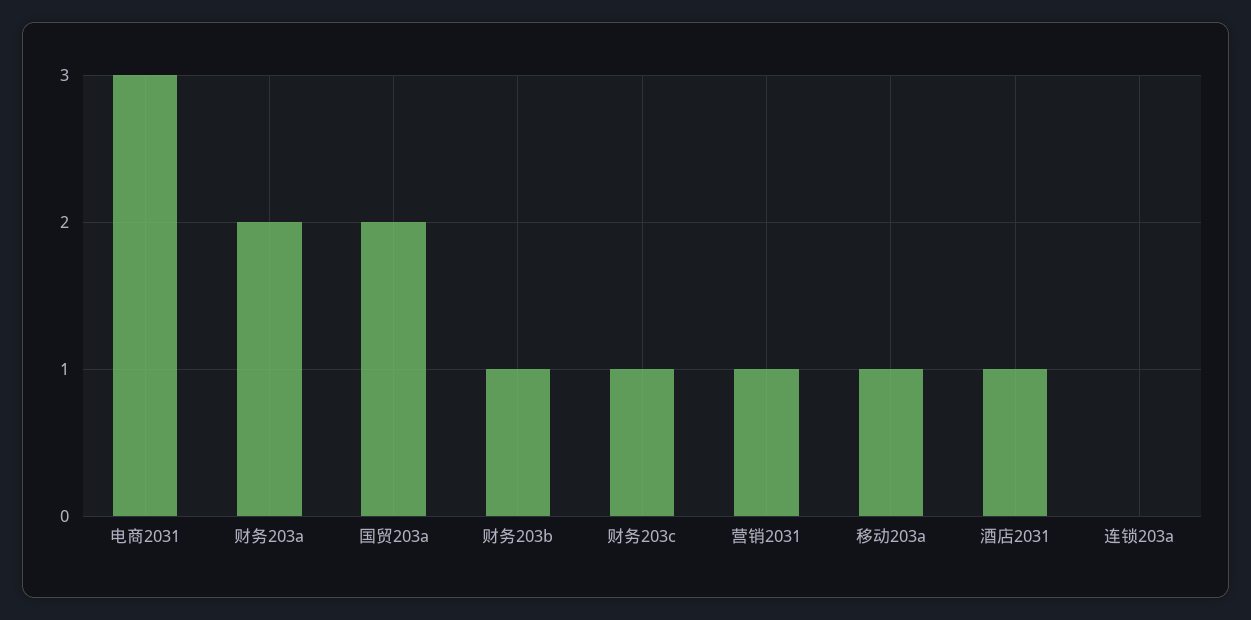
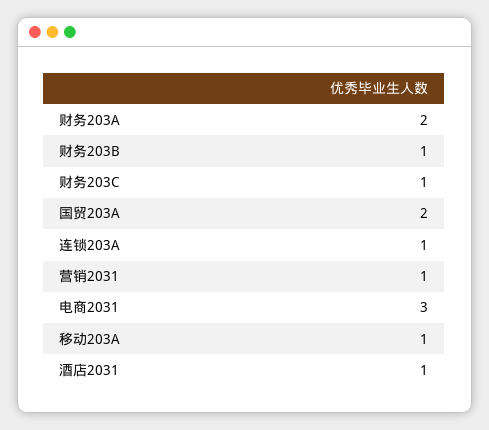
  {
    "电商2031": 3,
    "财务203a": 2,
    "国贸203a": 2,
    "财务203b": 1,
    "财务203c": 1,
    "营销2031": 1,
    "移动203a": 1,
    "酒店2031": 1,
-   "连锁203a": 0
+   "连锁203a": 1
  }

